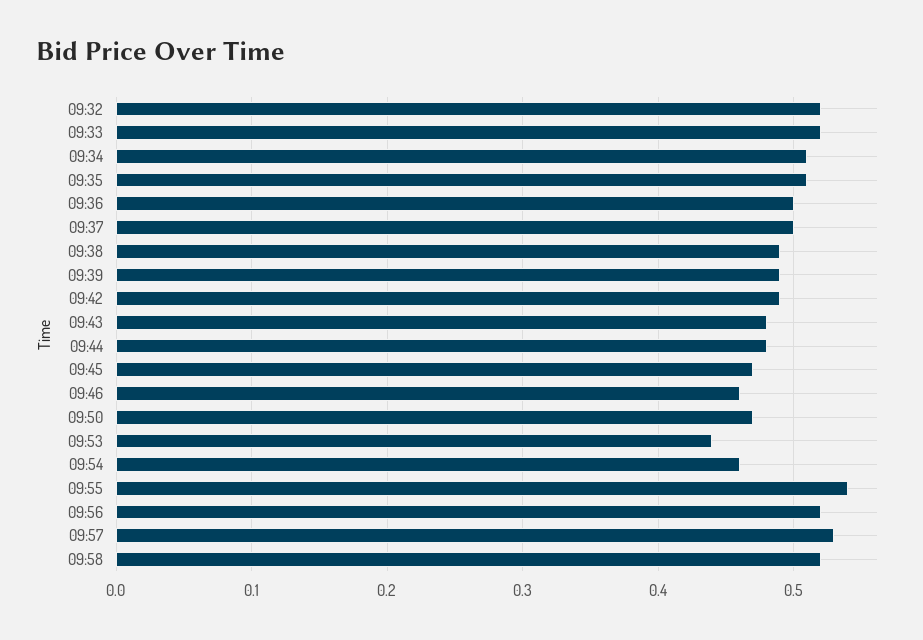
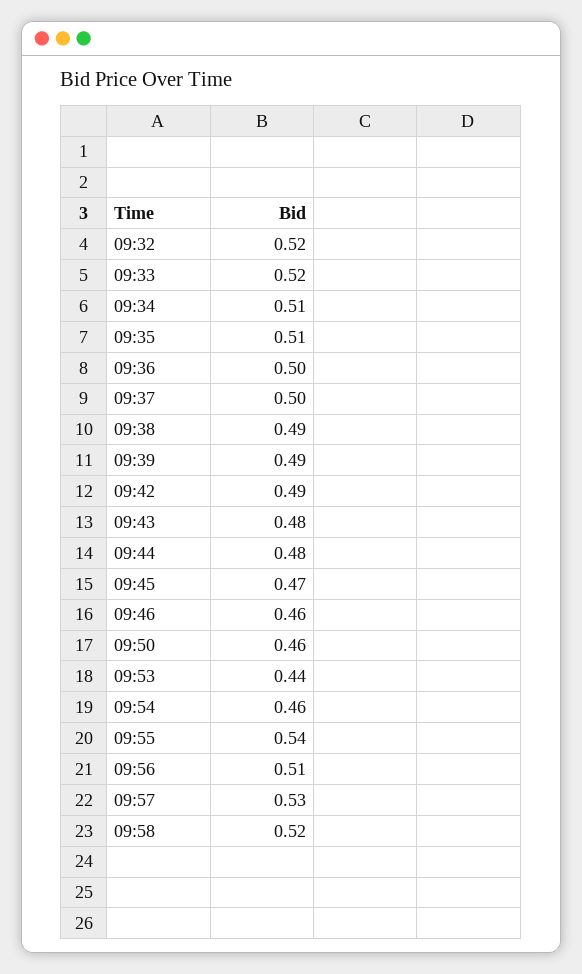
  {
    "09:32": 0.52,
    "09:33": 0.52,
    "09:34": 0.51,
    "09:35": 0.51,
    "09:36": 0.5,
    "09:37": 0.5,
    "09:38": 0.49,
    "09:39": 0.49,
    "09:42": 0.49,
    "09:43": 0.48,
    "09:44": 0.48,
    "09:45": 0.47,
    "09:46": 0.46,
-   "09:50": 0.47,
+   "09:50": 0.46,
    "09:53": 0.44,
    "09:54": 0.46,
    "09:55": 0.54,
-   "09:56": 0.52,
+   "09:56": 0.51,
    "09:57": 0.53,
    "09:58": 0.52
  }

